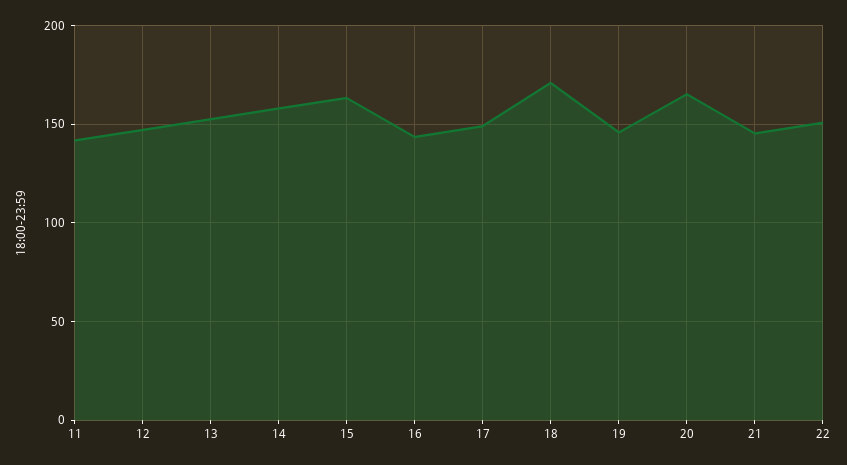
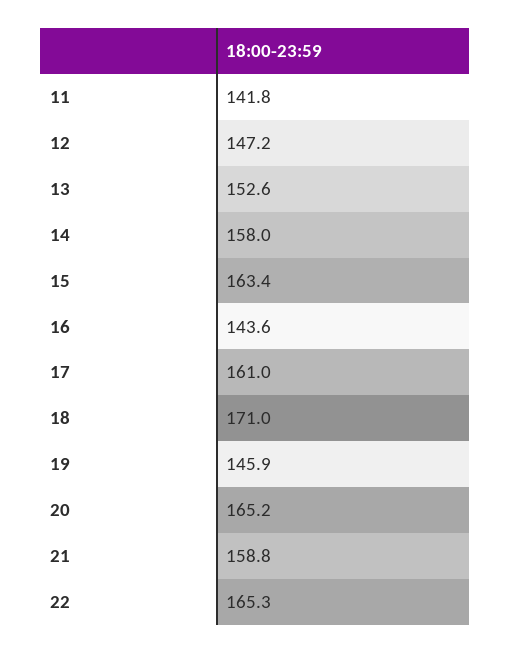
  {
    "11": 141.8,
    "12": 147.2,
    "13": 152.6,
    "14": 158,
    "15": 163.4,
    "16": 143.6,
-   "17": 150,
+   "17": 161,
    "18": 171,
    "19": 145.9,
    "20": 165.2,
-   "21": 145,
+   "21": 158.8,
-   "22": 150
+   "22": 165.3
  }

